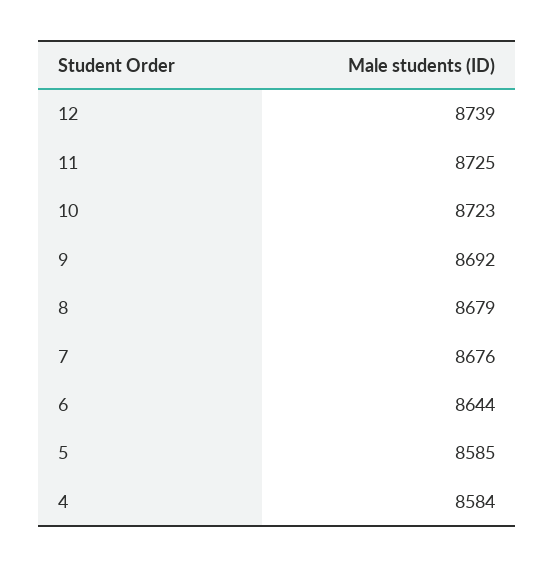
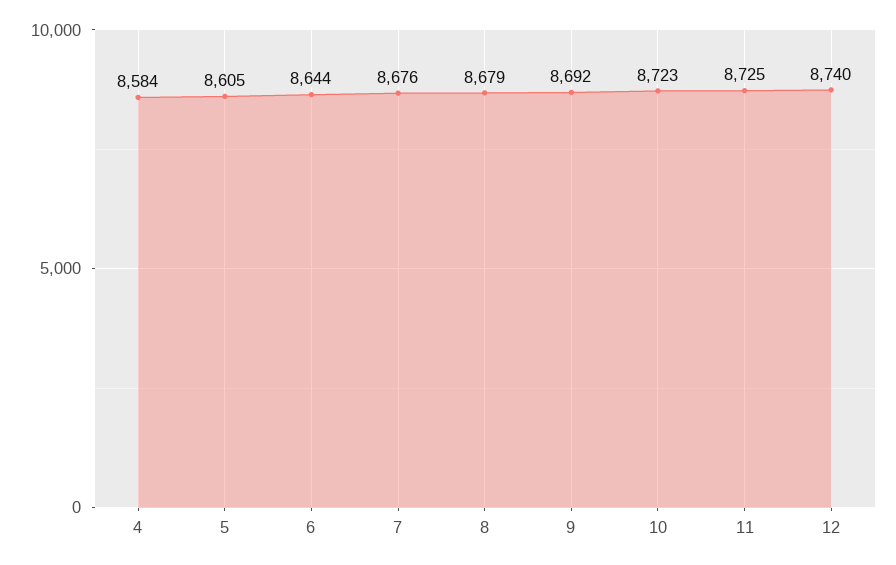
  {
-   "12": 8739,
+   "12": 8740,
    "11": 8725,
    "10": 8723,
    "9": 8692,
    "8": 8679,
    "7": 8676,
    "6": 8644,
-   "5": 8585,
+   "5": 8605,
    "4": 8584
  }

